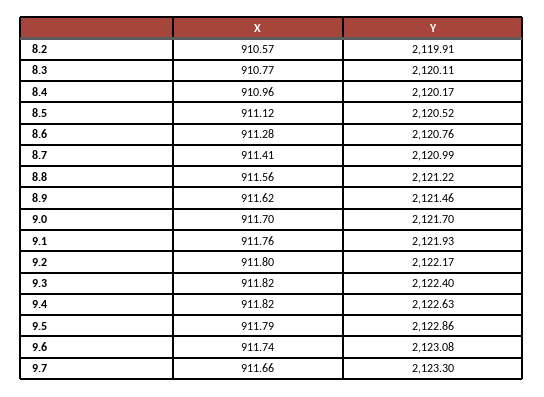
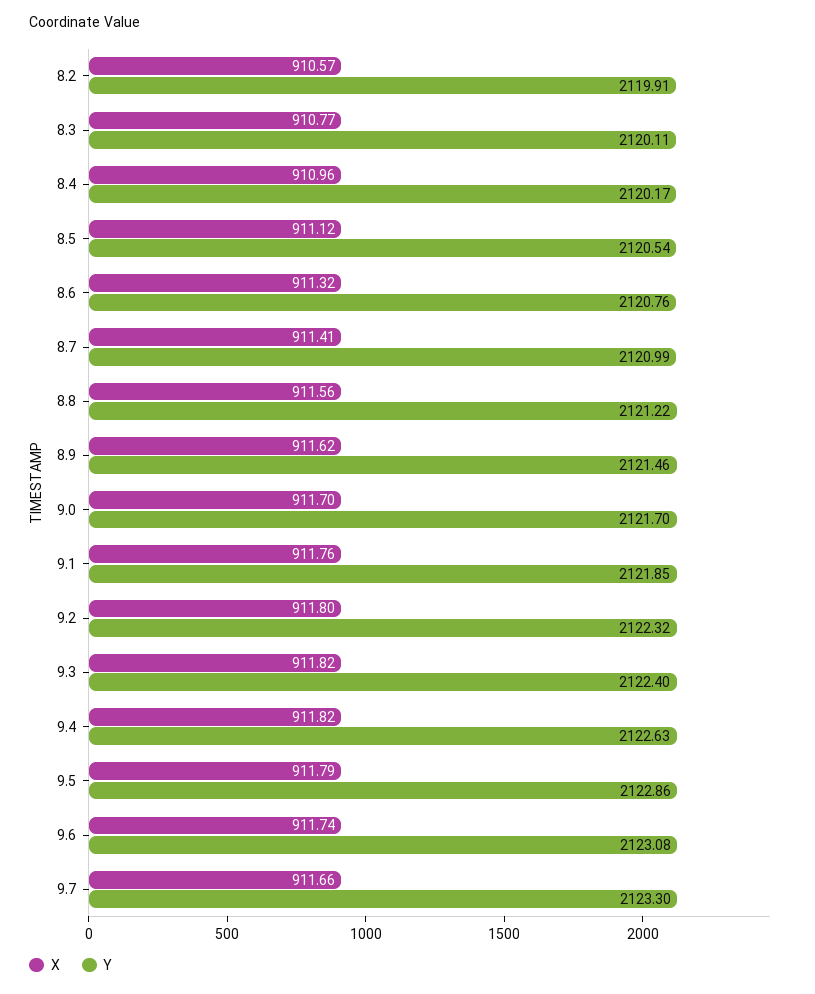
  {
    "X": {
      "8.2": 910.57,
      "8.3": 910.77,
      "8.4": 910.96,
      "8.5": 911.12,
-     "8.6": 911.28,
+     "8.6": 911.32,
      "8.7": 911.41,
      "8.8": 911.56,
      "8.9": 911.62,
      "9.0": 911.7,
      "9.1": 911.76,
      "9.2": 911.8,
      "9.3": 911.82,
      "9.4": 911.82,
      "9.5": 911.79,
      "9.6": 911.74,
      "9.7": 911.66
    },
    "Y": {
      "8.2": 2119.91,
      "8.3": 2120.11,
      "8.4": 2120.17,
-     "8.5": 2120.52,
+     "8.5": 2120.54,
      "8.6": 2120.76,
      "8.7": 2120.99,
      "8.8": 2121.22,
      "8.9": 2121.46,
      "9.0": 2121.7,
-     "9.1": 2121.93,
+     "9.1": 2121.85,
-     "9.2": 2122.17,
+     "9.2": 2122.32,
      "9.3": 2122.4,
      "9.4": 2122.63,
      "9.5": 2122.86,
      "9.6": 2123.08,
      "9.7": 2123.3
    }
  }

